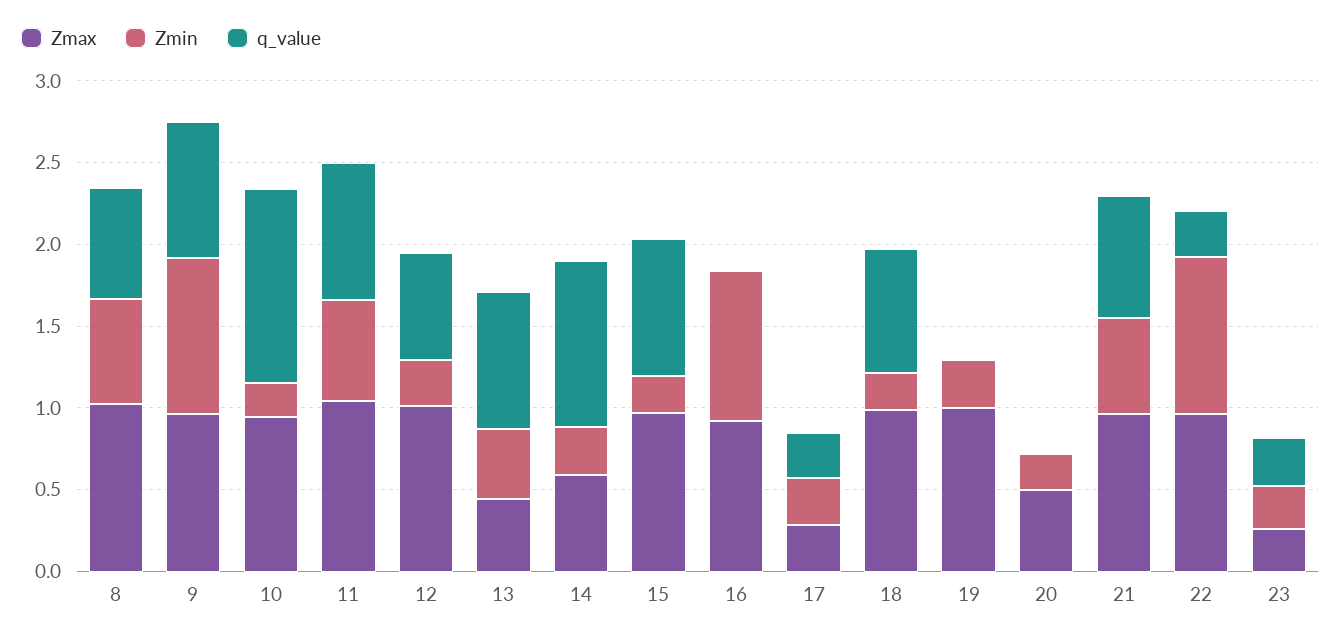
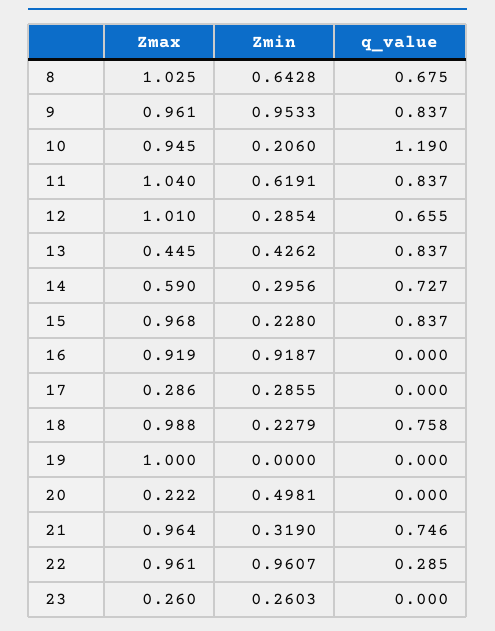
  {
    "Zmax": {
      "8": 1.025,
      "9": 0.961,
      "10": 0.945,
      "11": 1.04,
      "12": 1.01,
      "13": 0.445,
      "14": 0.59,
      "15": 0.968,
      "16": 0.919,
      "17": 0.286,
      "18": 0.988,
      "19": 1,
-     "20": 0.5,
+     "20": 0.222,
      "21": 0.964,
      "22": 0.961,
      "23": 0.26
    },
    "Zmin": {
      "8": 0.6428,
      "9": 0.9533,
      "10": 0.206,
      "11": 0.6191,
      "12": 0.2854,
      "13": 0.4262,
      "14": 0.2956,
      "15": 0.228,
      "16": 0.9187,
      "17": 0.2855,
      "18": 0.2279,
-     "19": 0.3,
+     "19": 0,
-     "20": 0.2,
+     "20": 0.4981,
-     "21": 0.6,
+     "21": 0.319,
      "22": 0.9607,
      "23": 0.2603
    },
    "q_value": {
      "8": 0.675,
      "9": 0.837,
      "10": 1.19,
      "11": 0.837,
      "12": 0.655,
      "13": 0.837,
-     "14": 1,
+     "14": 0.727,
      "15": 0.837,
      "16": 0,
-     "17": 0.3,
+     "17": 0,
      "18": 0.758,
      "19": 0,
      "20": 0,
      "21": 0.746,
      "22": 0.285,
-     "23": 0.3
+     "23": 0
    }
  }

